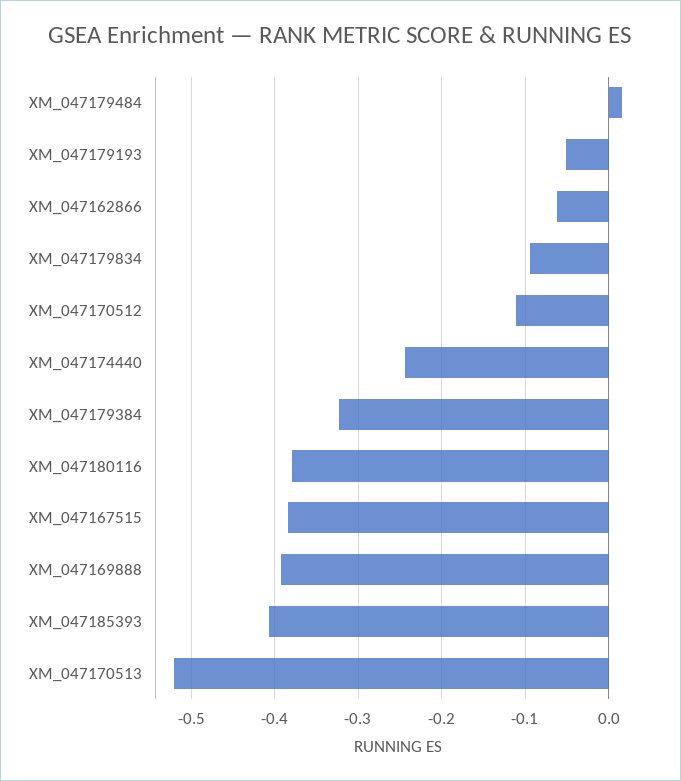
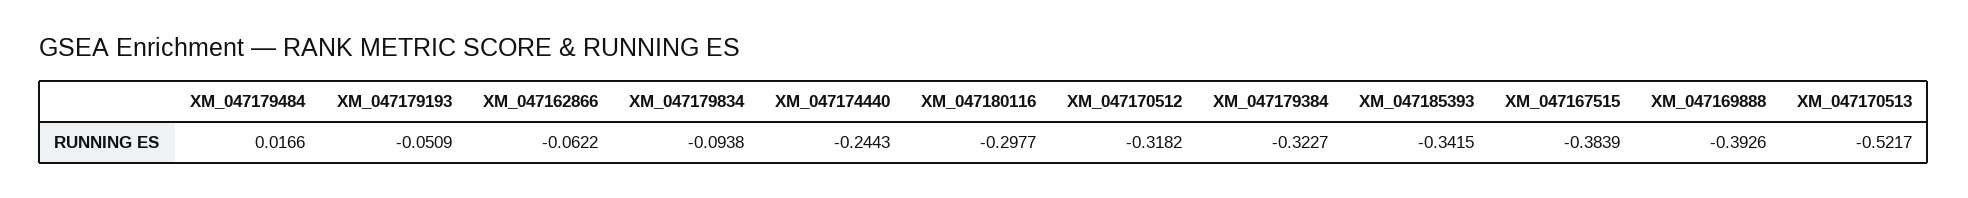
  {
    "XM_047179484": 0.0166,
    "XM_047179193": -0.0509,
    "XM_047162866": -0.0622,
    "XM_047179834": -0.0938,
-   "XM_047170512": -0.11,
+   "XM_047170512": -0.3182,
    "XM_047174440": -0.2443,
    "XM_047179384": -0.3227,
-   "XM_047180116": -0.38,
+   "XM_047180116": -0.2977,
    "XM_047167515": -0.3839,
    "XM_047169888": -0.3926,
-   "XM_047185393": -0.41,
+   "XM_047185393": -0.3415,
    "XM_047170513": -0.5217
  }

